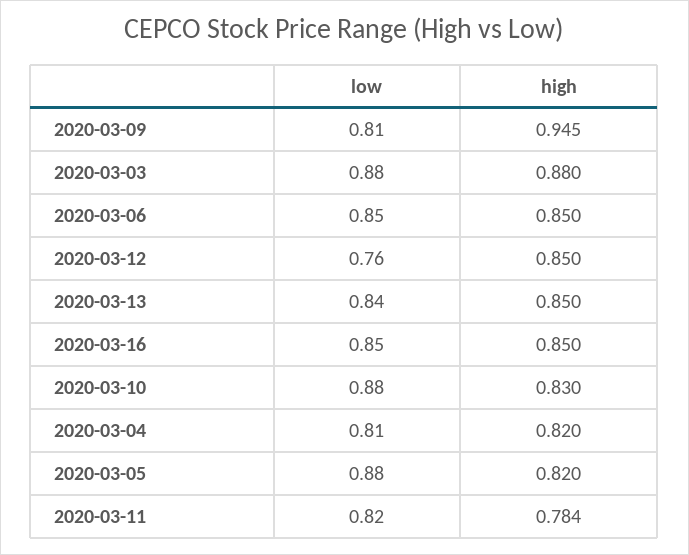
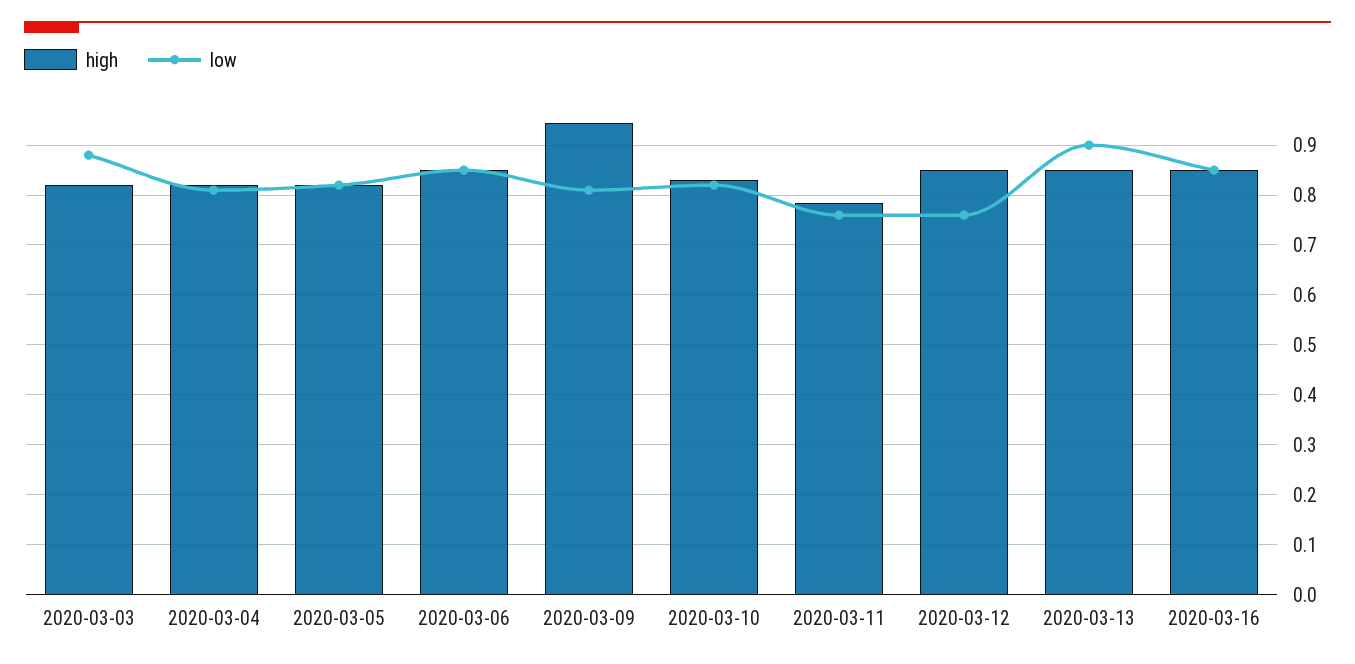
  {
    "low": {
      "2020-03-09": 0.81,
      "2020-03-03": 0.88,
      "2020-03-06": 0.85,
      "2020-03-12": 0.76,
-     "2020-03-13": 0.84,
+     "2020-03-13": 0.9,
      "2020-03-16": 0.85,
-     "2020-03-10": 0.88,
+     "2020-03-10": 0.82,
      "2020-03-04": 0.81,
-     "2020-03-05": 0.88,
+     "2020-03-05": 0.82,
-     "2020-03-11": 0.82
+     "2020-03-11": 0.76
    },
    "high": {
      "2020-03-09": 0.945,
-     "2020-03-03": 0.88,
+     "2020-03-03": 0.82,
      "2020-03-06": 0.85,
      "2020-03-12": 0.85,
      "2020-03-13": 0.85,
      "2020-03-16": 0.85,
      "2020-03-10": 0.83,
      "2020-03-04": 0.82,
      "2020-03-05": 0.82,
      "2020-03-11": 0.784
    }
  }

